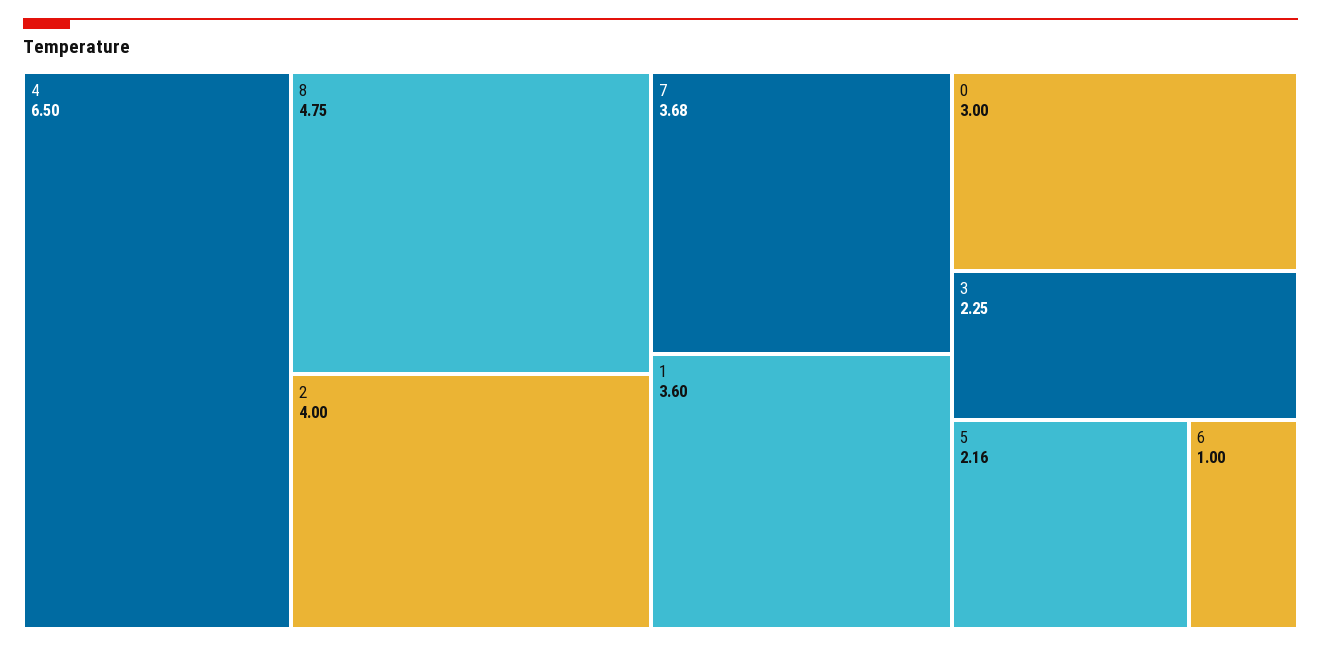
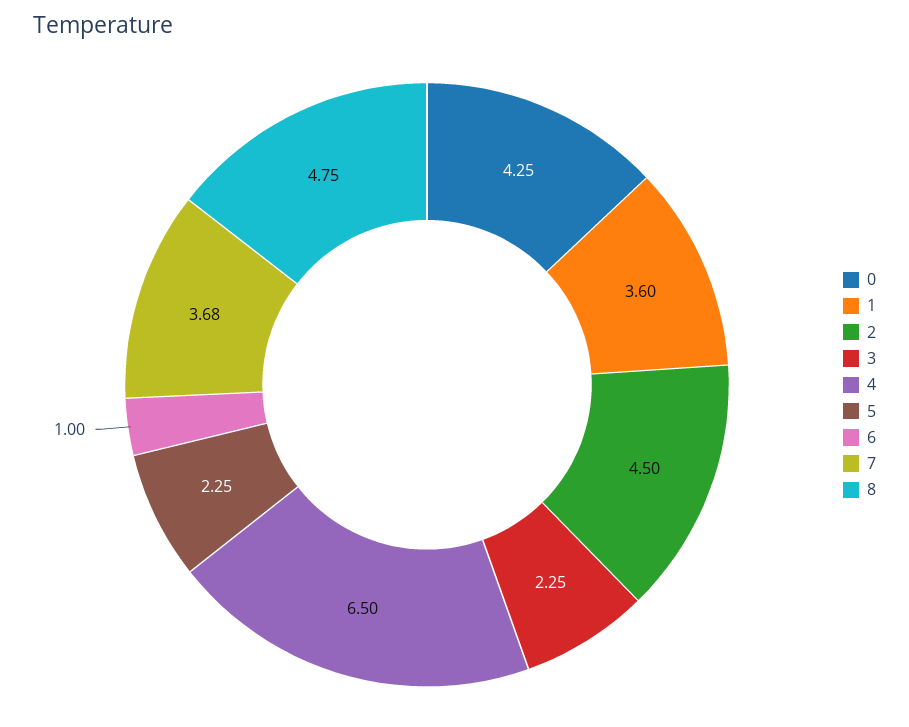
  {
    "4": 6.5,
    "8": 4.75,
-   "2": 4,
+   "2": 4.5,
    "7": 3.68,
    "1": 3.6,
-   "0": 3,
+   "0": 4.25,
    "3": 2.25,
-   "5": 2.16,
+   "5": 2.25,
    "6": 1
  }

